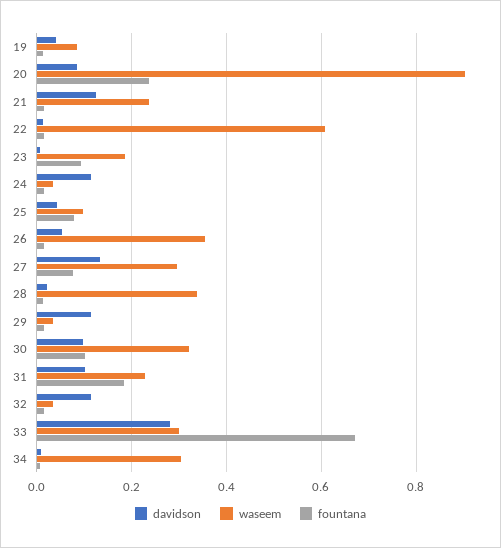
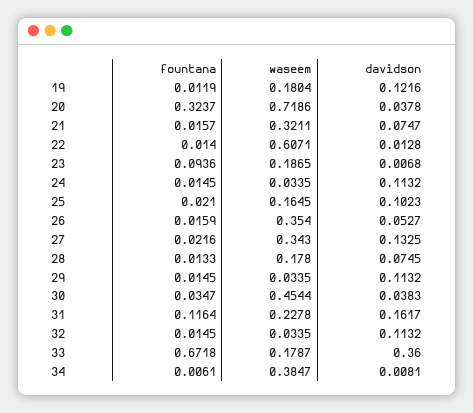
  {
    "davidson": {
-     "19": 0.04,
+     "19": 0.1216,
-     "20": 0.08,
+     "20": 0.0378,
-     "21": 0.12,
+     "21": 0.0747,
      "22": 0.0128,
      "23": 0.0068,
      "24": 0.1132,
-     "25": 0.04,
+     "25": 0.1023,
      "26": 0.0527,
      "27": 0.1325,
-     "28": 0.02,
+     "28": 0.0745,
      "29": 0.1132,
-     "30": 0.1,
+     "30": 0.0383,
-     "31": 0.1,
+     "31": 0.1617,
      "32": 0.1132,
-     "33": 0.28,
+     "33": 0.36,
      "34": 0.0081
    },
    "waseem": {
-     "19": 0.08,
+     "19": 0.1804,
-     "20": 0.9,
+     "20": 0.7186,
-     "21": 0.24,
+     "21": 0.3211,
      "22": 0.6071,
      "23": 0.1865,
      "24": 0.0335,
-     "25": 0.1,
+     "25": 0.1645,
      "26": 0.354,
-     "27": 0.3,
+     "27": 0.343,
-     "28": 0.34,
+     "28": 0.178,
      "29": 0.0335,
-     "30": 0.32,
+     "30": 0.4544,
      "31": 0.2278,
      "32": 0.0335,
-     "33": 0.3,
+     "33": 0.1787,
-     "34": 0.3
+     "34": 0.3847
    },
    "fountana": {
      "19": 0.0119,
-     "20": 0.24,
+     "20": 0.3237,
      "21": 0.0157,
      "22": 0.014,
      "23": 0.0936,
      "24": 0.0145,
-     "25": 0.08,
+     "25": 0.021,
      "26": 0.0159,
-     "27": 0.08,
+     "27": 0.0216,
      "28": 0.0133,
      "29": 0.0145,
-     "30": 0.1,
+     "30": 0.0347,
-     "31": 0.18,
+     "31": 0.1164,
      "32": 0.0145,
      "33": 0.6718,
      "34": 0.0061
    }
  }

